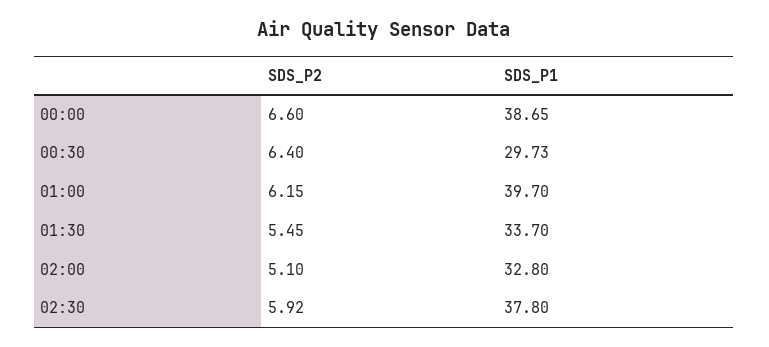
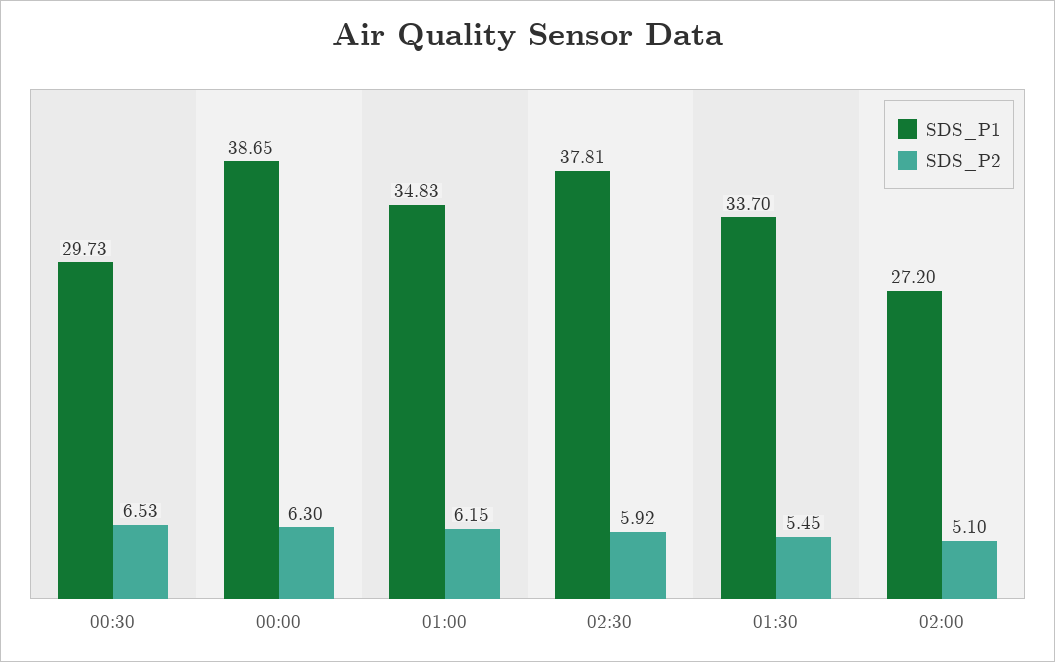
  {
    "SDS_P2": {
-     "00:00": 6.6,
+     "00:00": 6.3,
-     "00:30": 6.4,
+     "00:30": 6.53,
      "01:00": 6.15,
      "01:30": 5.45,
      "02:00": 5.1,
      "02:30": 5.92
    },
    "SDS_P1": {
      "00:00": 38.65,
      "00:30": 29.73,
-     "01:00": 39.7,
+     "01:00": 34.83,
      "01:30": 33.7,
-     "02:00": 32.8,
+     "02:00": 27.2,
-     "02:30": 37.8
+     "02:30": 37.81
    }
  }

